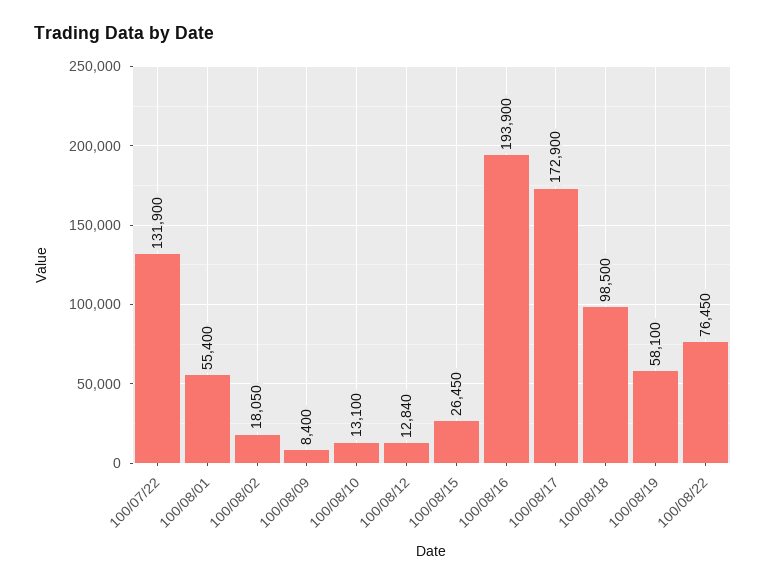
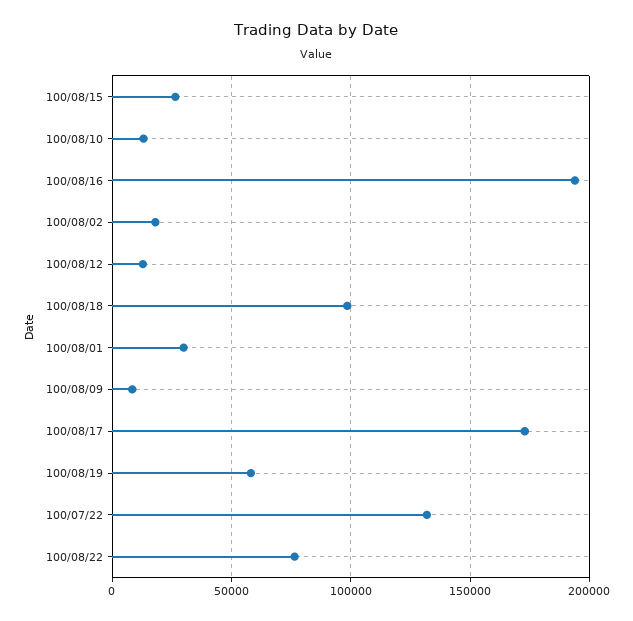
  {
    "100/07/22": 131900,
-   "100/08/01": 55400,
+   "100/08/01": 30000,
    "100/08/02": 18050,
    "100/08/09": 8400,
    "100/08/10": 13100,
    "100/08/12": 12840,
    "100/08/15": 26450,
    "100/08/16": 193900,
    "100/08/17": 172900,
    "100/08/18": 98500,
    "100/08/19": 58100,
    "100/08/22": 76450
  }

